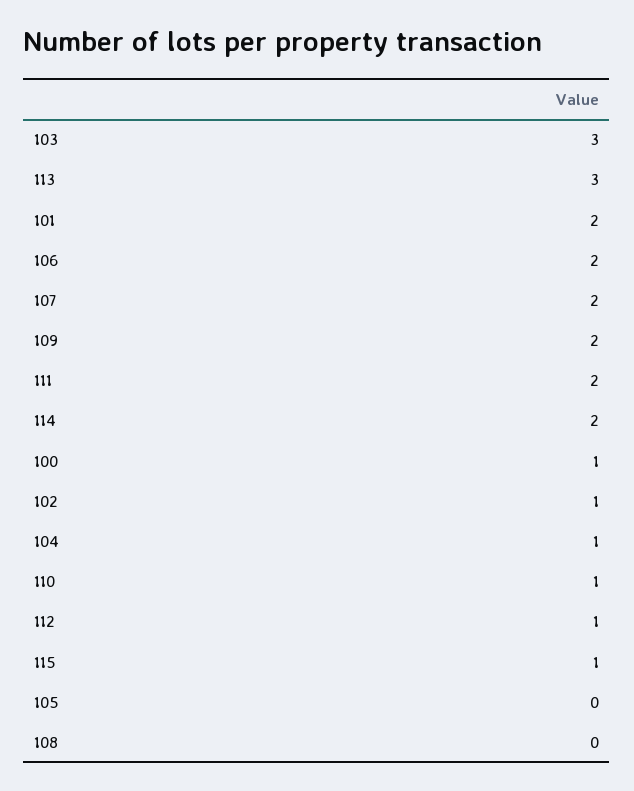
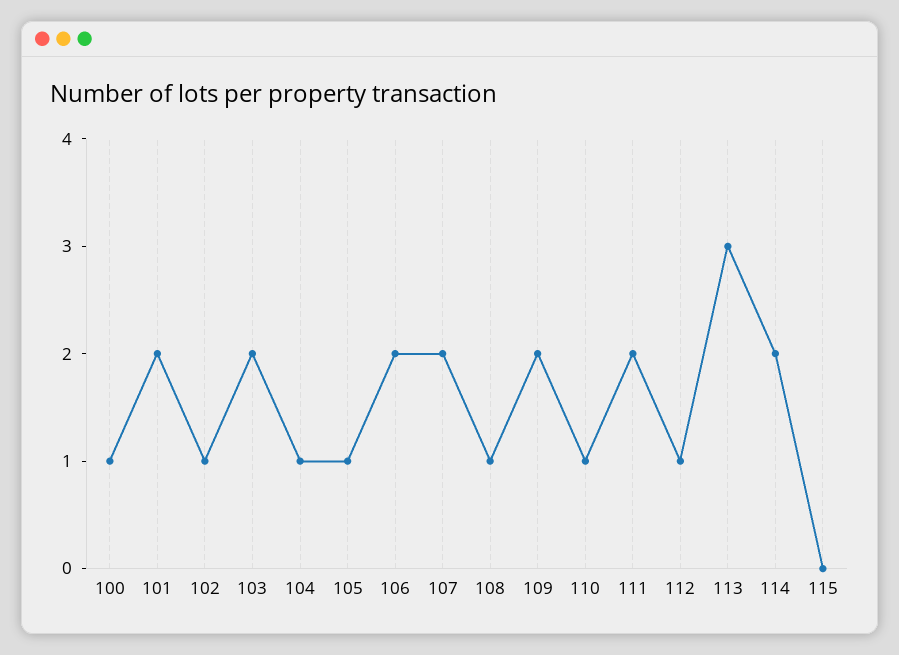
  {
-   "103": 3,
+   "103": 2,
    "113": 3,
    "101": 2,
    "106": 2,
    "107": 2,
    "109": 2,
    "111": 2,
    "114": 2,
    "100": 1,
    "102": 1,
    "104": 1,
    "110": 1,
    "112": 1,
-   "115": 1,
+   "115": 0,
-   "105": 0,
+   "105": 1,
-   "108": 0
+   "108": 1
  }

